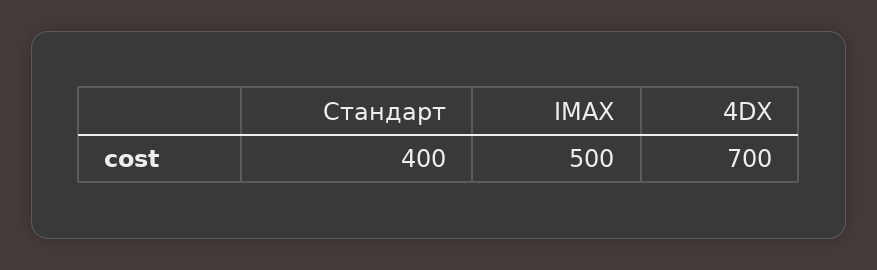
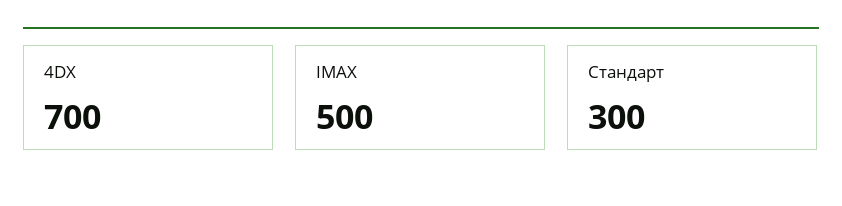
  {
-   "Стандарт": 400,
+   "Стандарт": 300,
    "IMAX": 500,
    "4DX": 700
  }

